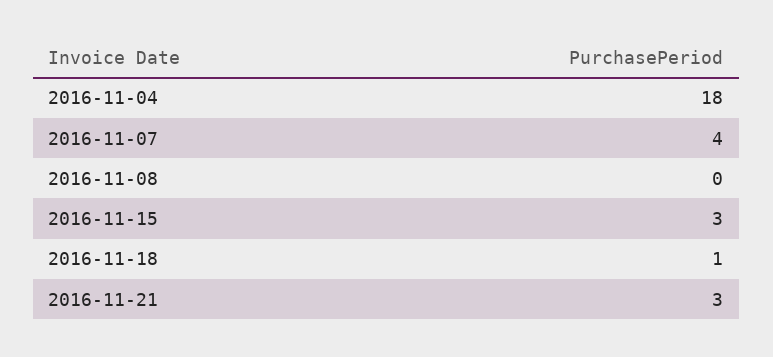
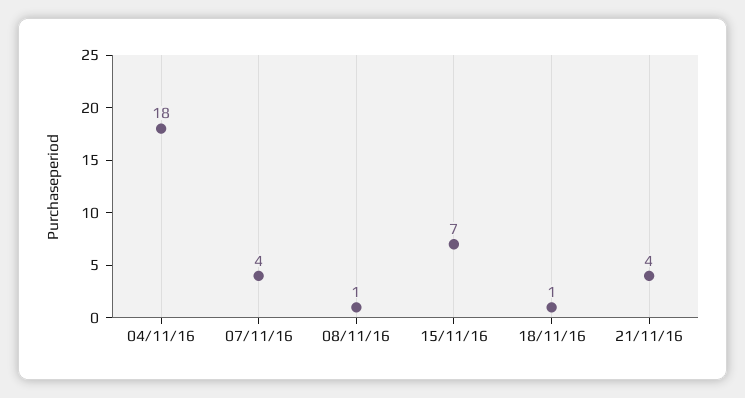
  {
    "2016-11-04": 18,
    "2016-11-07": 4,
-   "2016-11-08": 0,
+   "2016-11-08": 1,
-   "2016-11-15": 3,
+   "2016-11-15": 7,
    "2016-11-18": 1,
-   "2016-11-21": 3
+   "2016-11-21": 4
  }

